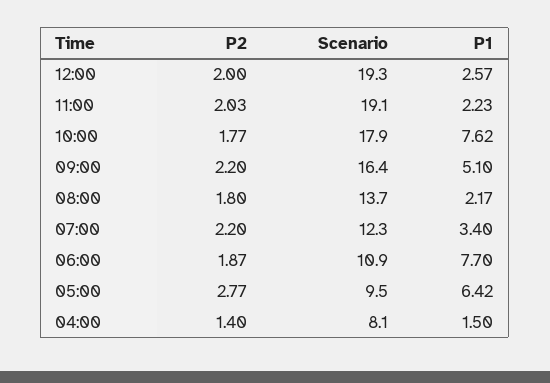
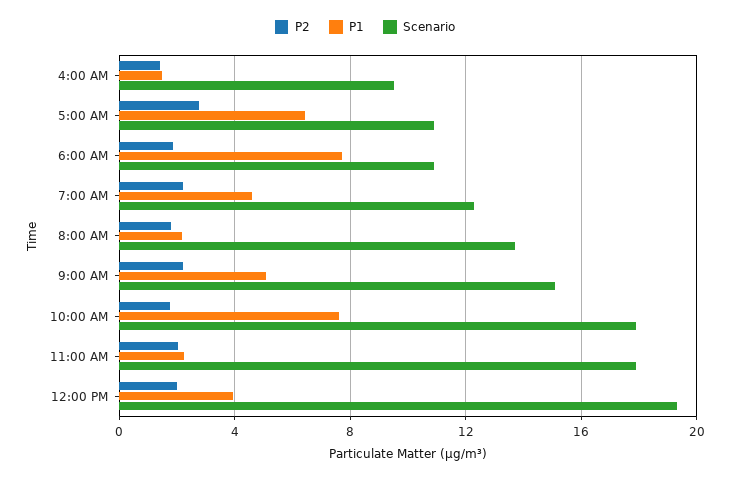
  {
    "P2": {
      "12:00": 2,
      "11:00": 2.03,
      "10:00": 1.77,
      "09:00": 2.2,
      "08:00": 1.8,
      "07:00": 2.2,
      "06:00": 1.87,
      "05:00": 2.77,
      "04:00": 1.4
    },
    "Scenario": {
      "12:00": 19.3,
-     "11:00": 19.1,
+     "11:00": 18,
      "10:00": 17.9,
-     "09:00": 16.4,
+     "09:00": 15,
      "08:00": 13.7,
      "07:00": 12.3,
      "06:00": 10.9,
-     "05:00": 9.5,
+     "05:00": 11,
-     "04:00": 8.1
+     "04:00": 9.5
    },
    "P1": {
-     "12:00": 2.57,
+     "12:00": 4,
      "11:00": 2.23,
      "10:00": 7.62,
      "09:00": 5.1,
      "08:00": 2.17,
-     "07:00": 3.4,
+     "07:00": 4.5,
      "06:00": 7.7,
      "05:00": 6.42,
      "04:00": 1.5
    }
  }

